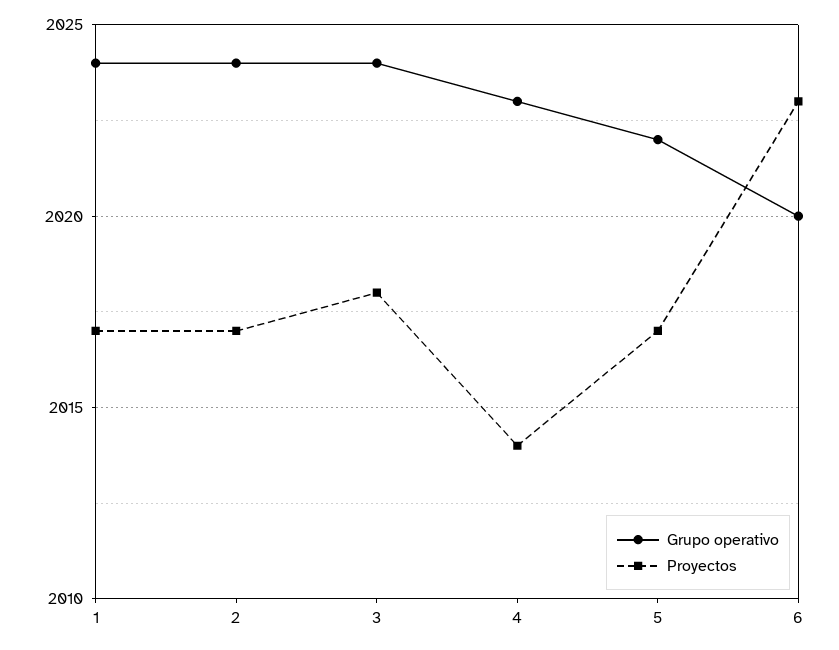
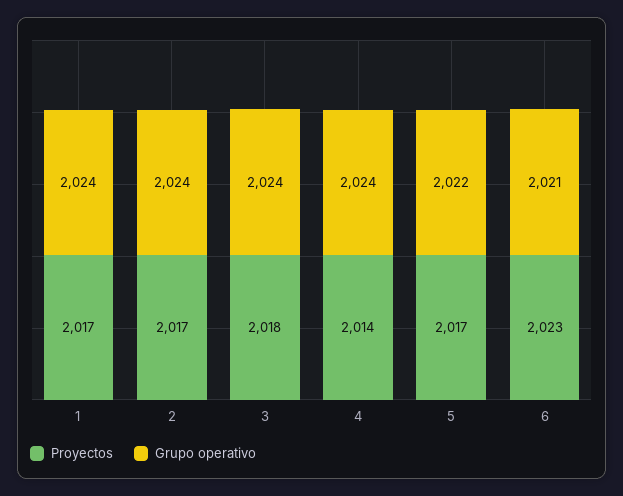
  {
    "Grupo operativo": {
      "1": 2024,
      "2": 2024,
      "3": 2024,
-     "4": 2023,
+     "4": 2024,
      "5": 2022,
-     "6": 2020
+     "6": 2021
    },
    "Proyectos": {
      "1": 2017,
      "2": 2017,
      "3": 2018,
      "4": 2014,
      "5": 2017,
      "6": 2023
    }
  }

